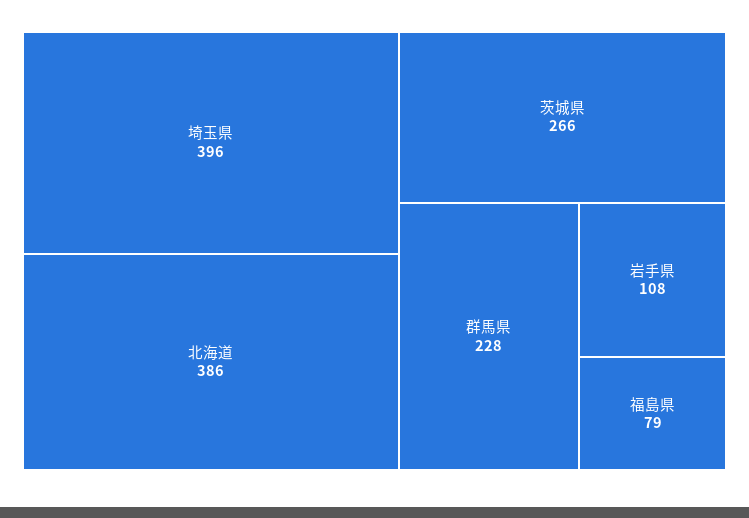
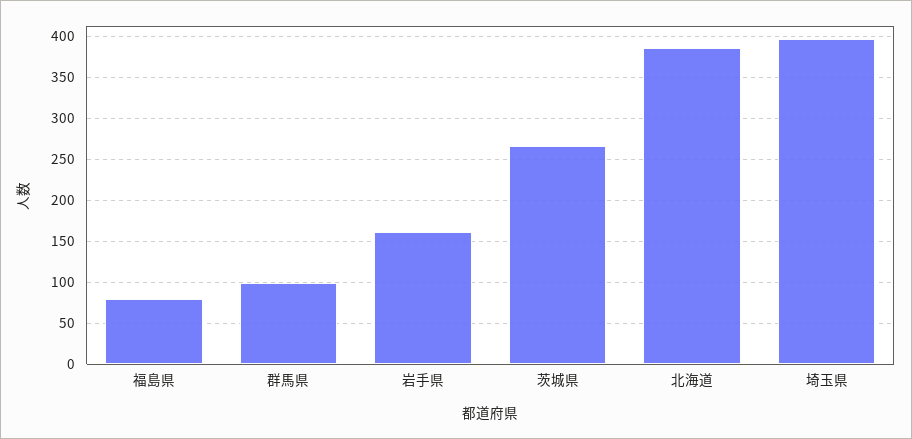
  {
    "埼玉県": 396,
    "北海道": 386,
    "茨城県": 266,
-   "群馬県": 228,
+   "群馬県": 100,
-   "岩手県": 108,
+   "岩手県": 160,
    "福島県": 79
  }

